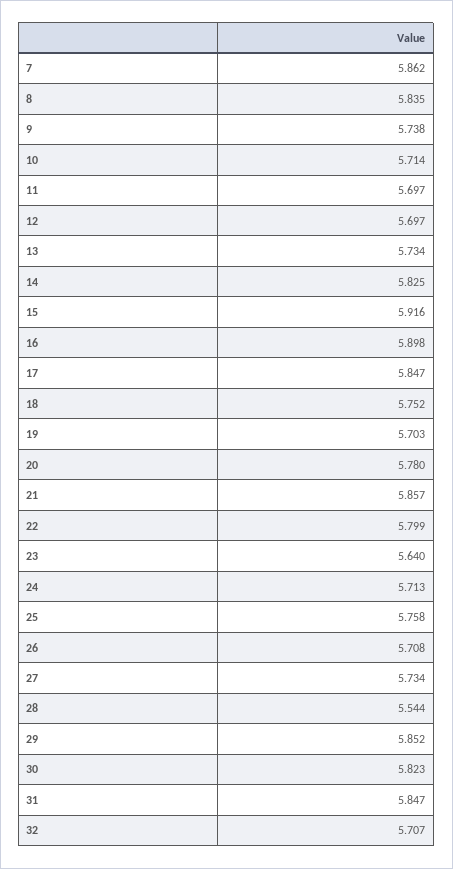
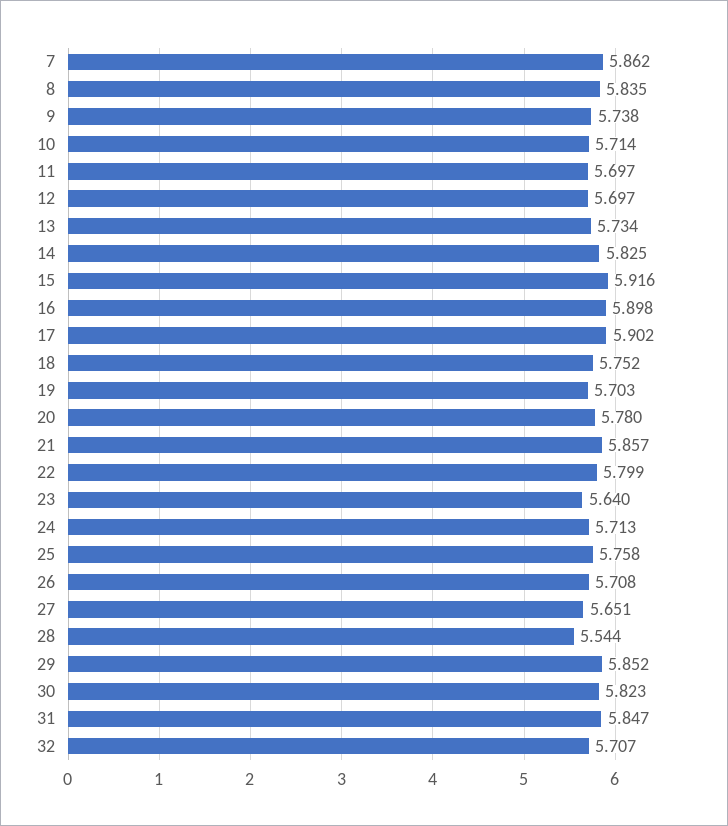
  {
    "7": 5.862,
    "8": 5.835,
    "9": 5.738,
    "10": 5.714,
    "11": 5.697,
    "12": 5.697,
    "13": 5.734,
    "14": 5.825,
    "15": 5.916,
    "16": 5.898,
-   "17": 5.847,
+   "17": 5.902,
    "18": 5.752,
    "19": 5.703,
    "20": 5.78,
    "21": 5.857,
    "22": 5.799,
    "23": 5.64,
    "24": 5.713,
    "25": 5.758,
    "26": 5.708,
-   "27": 5.734,
+   "27": 5.651,
    "28": 5.544,
    "29": 5.852,
    "30": 5.823,
    "31": 5.847,
    "32": 5.707
  }

